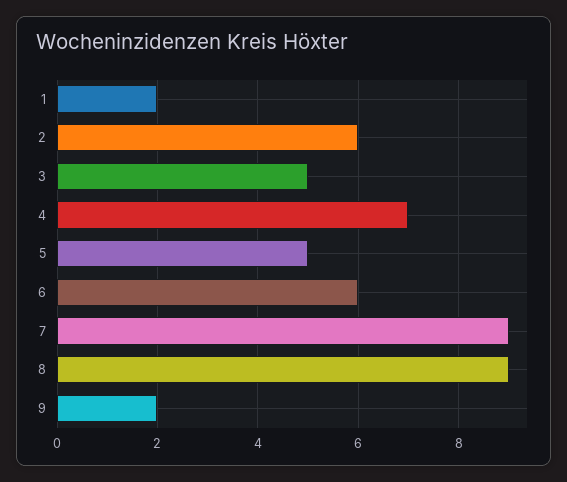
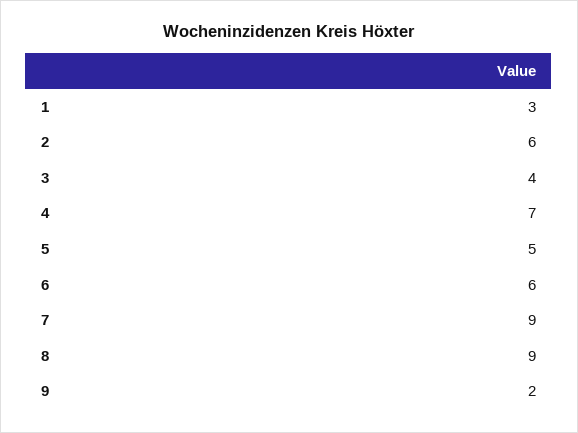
  {
-   "1": 2,
+   "1": 3,
    "2": 6,
-   "3": 5,
+   "3": 4,
    "4": 7,
    "5": 5,
    "6": 6,
    "7": 9,
    "8": 9,
    "9": 2
  }

